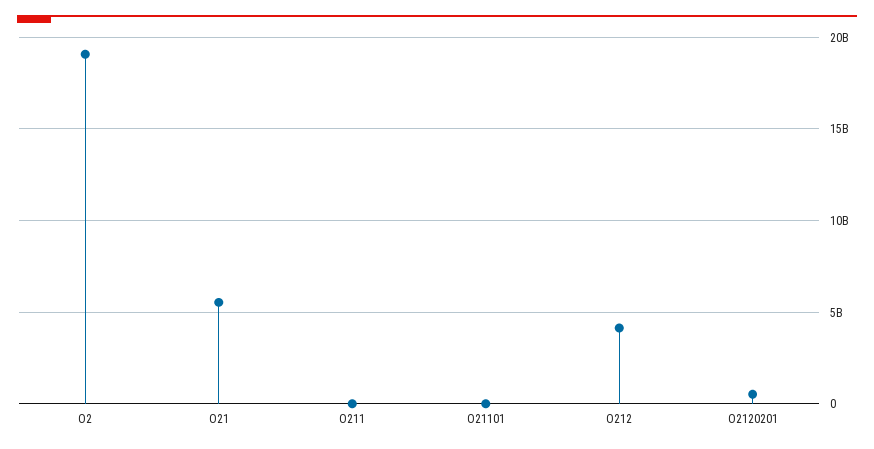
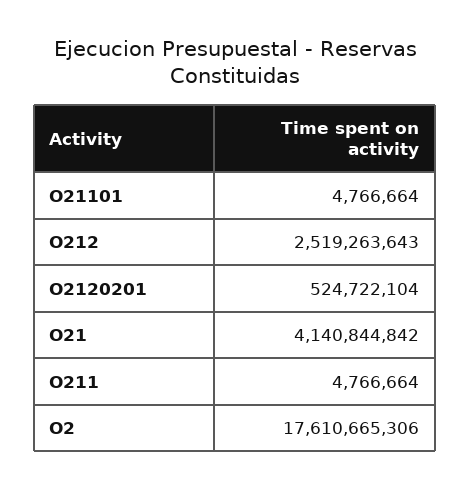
  {
-   "O2": 19000000000,
+   "O2": 17610665306,
-   "O21": 5500000000,
+   "O21": 4140844842,
    "O211": 4766664,
    "O21101": 4766664,
-   "O212": 4000000000,
+   "O212": 2519263643,
    "O2120201": 524722104
  }

